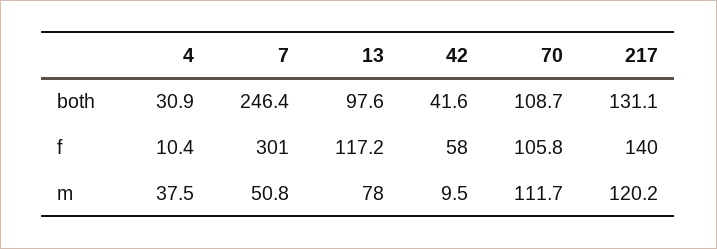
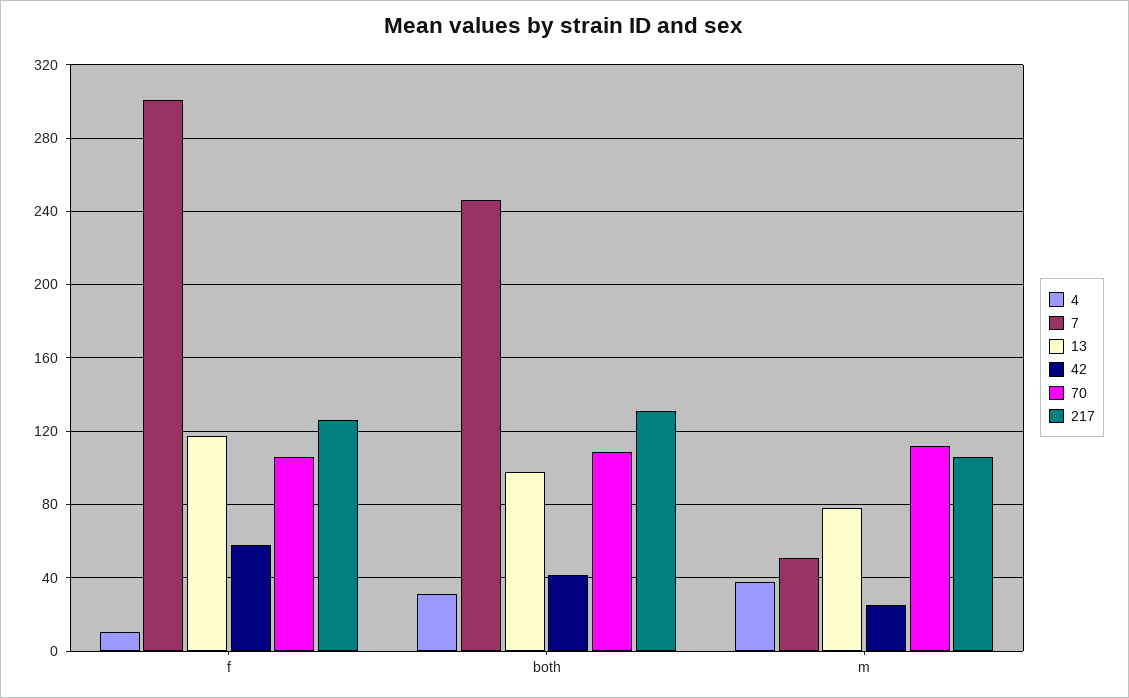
  {
    "4": {
      "both": 30.9,
      "f": 10.4,
      "m": 37.5
    },
    "7": {
      "both": 246.4,
      "f": 301,
      "m": 50.8
    },
    "13": {
      "both": 97.6,
      "f": 117.2,
      "m": 78
    },
    "42": {
      "both": 41.6,
      "f": 58,
-     "m": 9.5
+     "m": 25
    },
    "70": {
      "both": 108.7,
      "f": 105.8,
      "m": 111.7
    },
    "217": {
      "both": 131.1,
-     "f": 140,
+     "f": 125,
-     "m": 120.2
+     "m": 105
    }
  }

